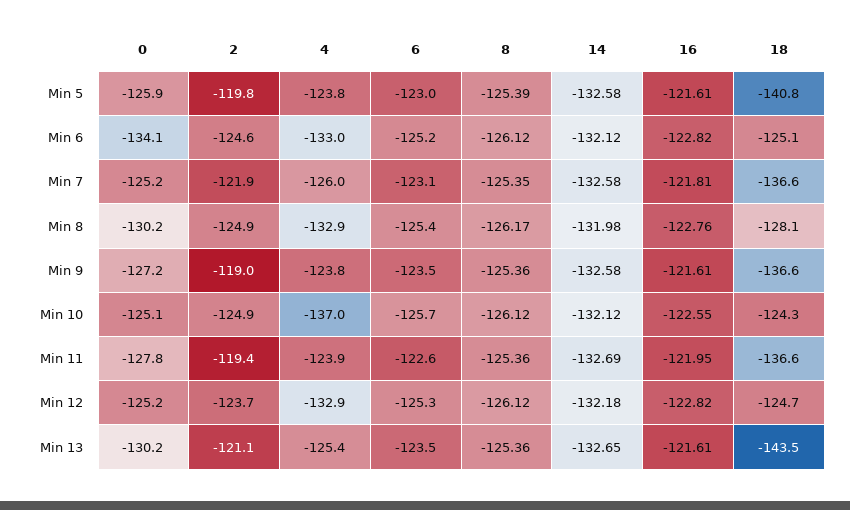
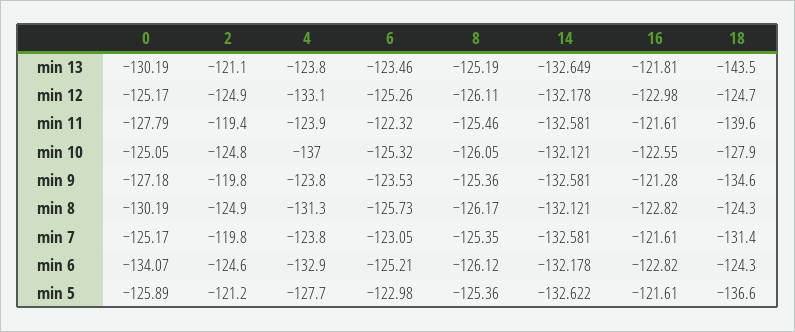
  {
    "0": {
      "Min 5": -125.89,
      "Min 6": -134.07,
      "Min 7": -125.17,
      "Min 8": -130.19,
      "Min 9": -127.18,
      "Min 10": -125.05,
      "Min 11": -127.79,
      "Min 12": -125.17,
      "Min 13": -130.19
    },
    "2": {
-     "Min 5": -119.8,
+     "Min 5": -121.2,
      "Min 6": -124.6,
-     "Min 7": -121.9,
+     "Min 7": -119.8,
      "Min 8": -124.9,
-     "Min 9": -119,
+     "Min 9": -119.8,
-     "Min 10": -124.9,
+     "Min 10": -124.8,
      "Min 11": -119.4,
-     "Min 12": -123.7,
+     "Min 12": -124.9,
      "Min 13": -121.1
    },
    "4": {
-     "Min 5": -123.8,
+     "Min 5": -127.7,
-     "Min 6": -133,
+     "Min 6": -132.9,
-     "Min 7": -126,
+     "Min 7": -123.8,
-     "Min 8": -132.9,
+     "Min 8": -131.3,
      "Min 9": -123.8,
      "Min 10": -137,
      "Min 11": -123.9,
-     "Min 12": -132.9,
+     "Min 12": -133.1,
-     "Min 13": -125.4
+     "Min 13": -123.8
    },
    "6": {
      "Min 5": -122.98,
      "Min 6": -125.21,
      "Min 7": -123.05,
-     "Min 8": -125.4,
+     "Min 8": -125.73,
      "Min 9": -123.53,
-     "Min 10": -125.7,
+     "Min 10": -125.32,
-     "Min 11": -122.6,
+     "Min 11": -122.32,
      "Min 12": -125.26,
      "Min 13": -123.46
    },
    "8": {
-     "Min 5": -125.39,
+     "Min 5": -125.36,
      "Min 6": -126.12,
      "Min 7": -125.35,
      "Min 8": -126.17,
      "Min 9": -125.36,
-     "Min 10": -126.12,
+     "Min 10": -126.05,
-     "Min 11": -125.36,
+     "Min 11": -125.46,
-     "Min 12": -126.12,
+     "Min 12": -126.11,
-     "Min 13": -125.36
+     "Min 13": -125.19
    },
    "14": {
-     "Min 5": -132.58,
+     "Min 5": -132.622,
-     "Min 6": -132.12,
+     "Min 6": -132.178,
      "Min 7": -132.581,
-     "Min 8": -131.98,
+     "Min 8": -132.121,
      "Min 9": -132.581,
      "Min 10": -132.121,
-     "Min 11": -132.69,
+     "Min 11": -132.581,
      "Min 12": -132.178,
      "Min 13": -132.649
    },
    "16": {
      "Min 5": -121.61,
      "Min 6": -122.82,
-     "Min 7": -121.81,
+     "Min 7": -121.61,
-     "Min 8": -122.76,
+     "Min 8": -122.82,
-     "Min 9": -121.61,
+     "Min 9": -121.28,
      "Min 10": -122.55,
-     "Min 11": -121.95,
+     "Min 11": -121.61,
-     "Min 12": -122.82,
+     "Min 12": -122.98,
-     "Min 13": -121.61
+     "Min 13": -121.81
    },
    "18": {
-     "Min 5": -140.8,
+     "Min 5": -136.6,
-     "Min 6": -125.1,
+     "Min 6": -124.3,
-     "Min 7": -136.6,
+     "Min 7": -131.4,
-     "Min 8": -128.1,
+     "Min 8": -124.3,
-     "Min 9": -136.6,
+     "Min 9": -134.6,
-     "Min 10": -124.3,
+     "Min 10": -127.9,
-     "Min 11": -136.6,
+     "Min 11": -139.6,
      "Min 12": -124.7,
      "Min 13": -143.5
    }
  }

